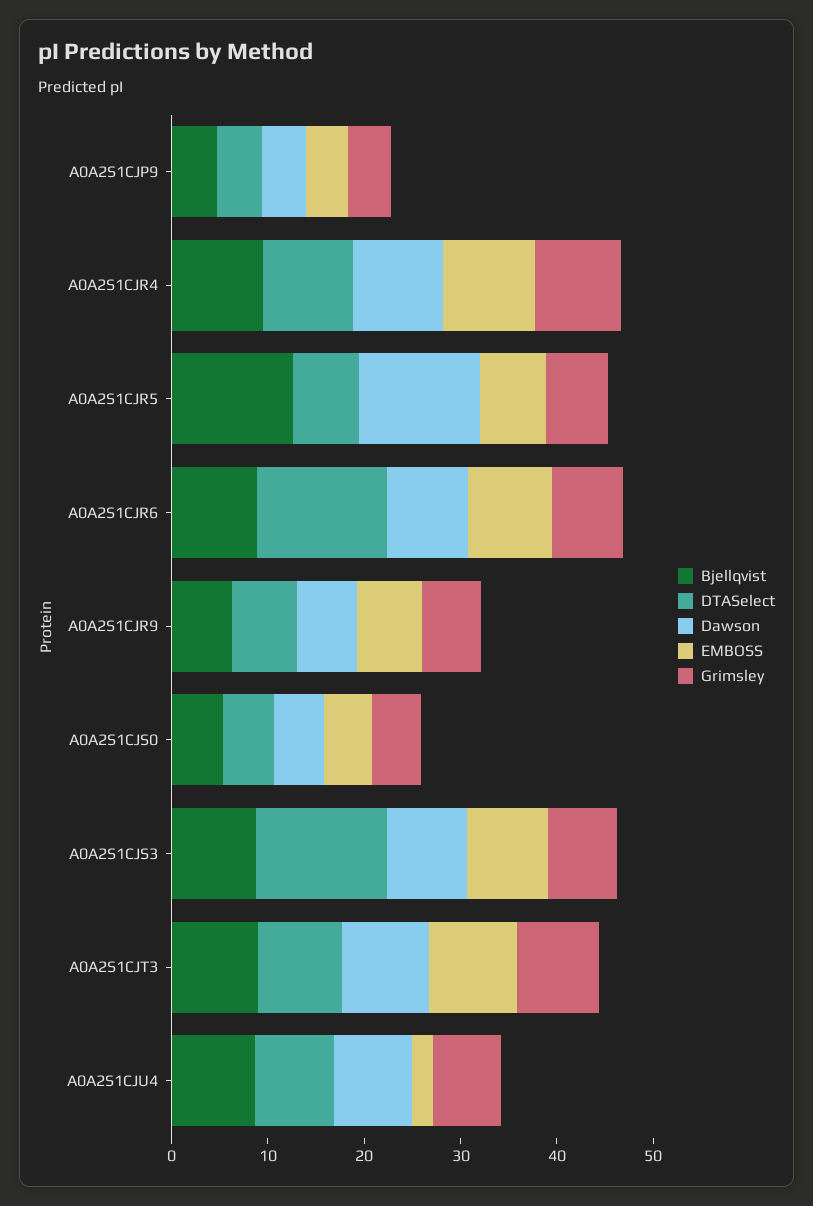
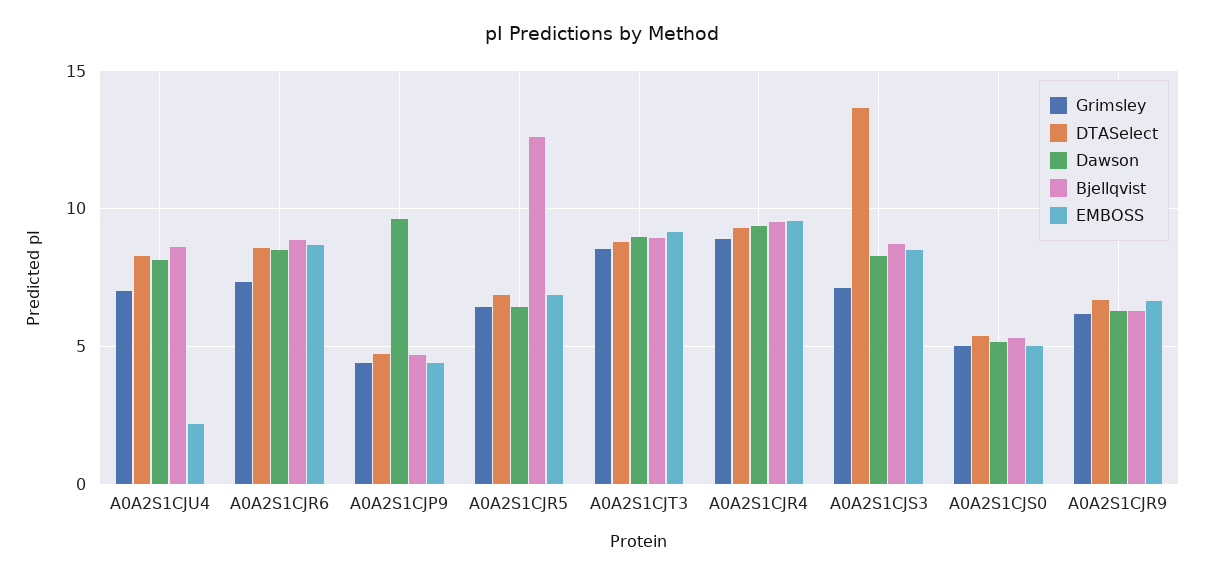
  {
    "Bjellqvist": {
      "A0A2S1CJP9": 4.5,
      "A0A2S1CJR4": 9.5,
      "A0A2S1CJR5": 12.5,
      "A0A2S1CJR6": 9,
      "A0A2S1CJR9": 6.5,
      "A0A2S1CJS0": 5.5,
      "A0A2S1CJS3": 8.5,
      "A0A2S1CJT3": 9,
      "A0A2S1CJU4": 8.5
    },
    "DTASelect": {
      "A0A2S1CJP9": 4.5,
      "A0A2S1CJR4": 9.5,
      "A0A2S1CJR5": 7,
-     "A0A2S1CJR6": 14,
+     "A0A2S1CJR6": 8.5,
      "A0A2S1CJR9": 6.5,
      "A0A2S1CJS0": 5.5,
      "A0A2S1CJS3": 13.5,
      "A0A2S1CJT3": 9,
      "A0A2S1CJU4": 8.5
    },
    "Dawson": {
-     "A0A2S1CJP9": 4,
+     "A0A2S1CJP9": 9.5,
      "A0A2S1CJR4": 9.5,
-     "A0A2S1CJR5": 12,
+     "A0A2S1CJR5": 6.5,
      "A0A2S1CJR6": 8.5,
      "A0A2S1CJR9": 6.5,
      "A0A2S1CJS0": 5,
      "A0A2S1CJS3": 8.5,
      "A0A2S1CJT3": 9,
      "A0A2S1CJU4": 8
    },
    "EMBOSS": {
      "A0A2S1CJP9": 4.5,
      "A0A2S1CJR4": 9.5,
      "A0A2S1CJR5": 7,
      "A0A2S1CJR6": 8.5,
      "A0A2S1CJR9": 6.5,
      "A0A2S1CJS0": 5,
      "A0A2S1CJS3": 8.5,
      "A0A2S1CJT3": 9,
      "A0A2S1CJU4": 2
    },
    "Grimsley": {
      "A0A2S1CJP9": 4.5,
      "A0A2S1CJR4": 9,
      "A0A2S1CJR5": 6.5,
      "A0A2S1CJR6": 7.5,
      "A0A2S1CJR9": 6,
      "A0A2S1CJS0": 5,
      "A0A2S1CJS3": 7,
      "A0A2S1CJT3": 8.5,
      "A0A2S1CJU4": 7
    }
  }

